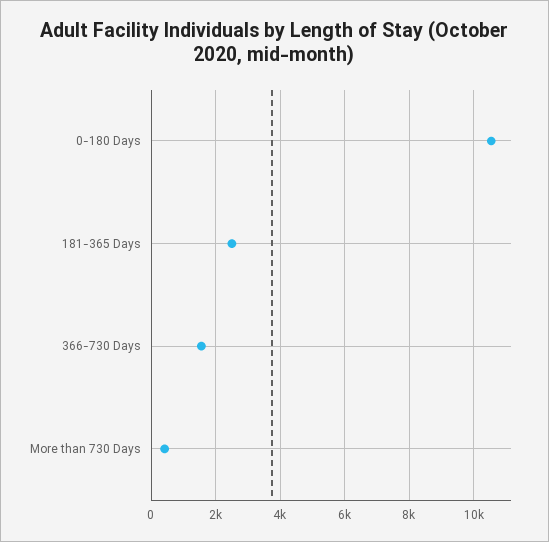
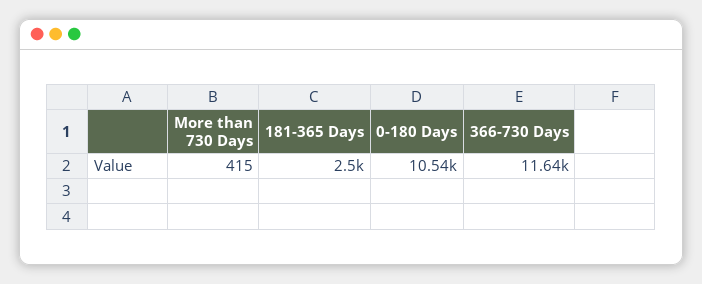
  {
    "0-180 Days": 10540,
    "181-365 Days": 2500,
-   "366-730 Days": 1600,
+   "366-730 Days": 11640,
    "More than 730 Days": 415
  }

